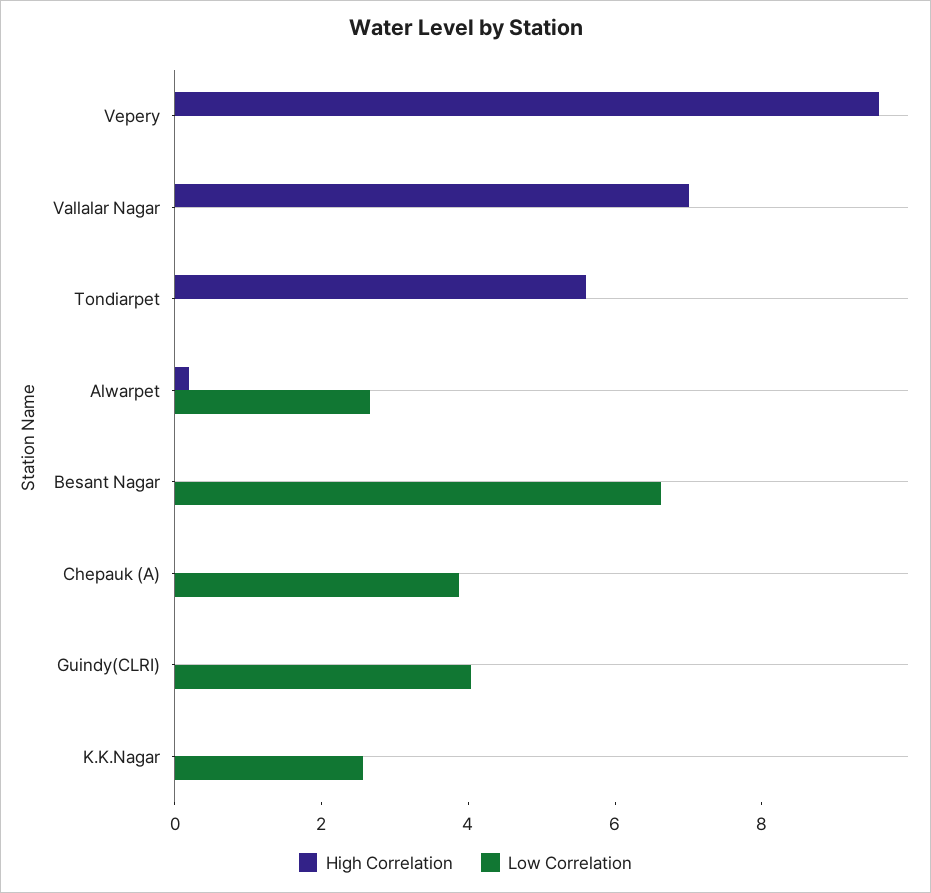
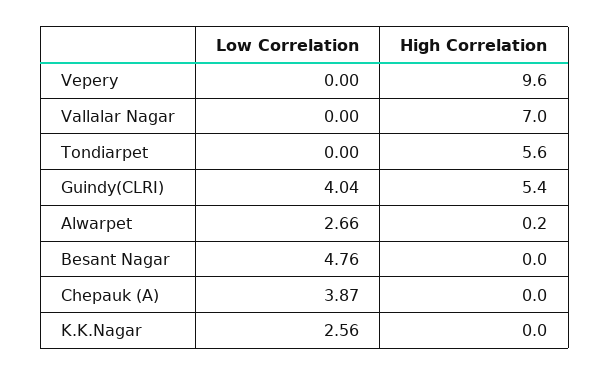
  {
    "High Correlation": {
      "Vepery": 9.6,
      "Vallalar Nagar": 7,
      "Tondiarpet": 5.6,
      "Alwarpet": 0.2,
      "Besant Nagar": 0,
      "Chepauk (A)": 0,
-     "Guindy(CLRI)": 0,
+     "Guindy(CLRI)": 5.4,
      "K.K.Nagar": 0
    },
    "Low Correlation": {
      "Vepery": 0,
      "Vallalar Nagar": 0,
      "Tondiarpet": 0,
      "Alwarpet": 2.66,
-     "Besant Nagar": 6.5,
+     "Besant Nagar": 4.76,
      "Chepauk (A)": 3.87,
      "Guindy(CLRI)": 4.04,
      "K.K.Nagar": 2.56
    }
  }

